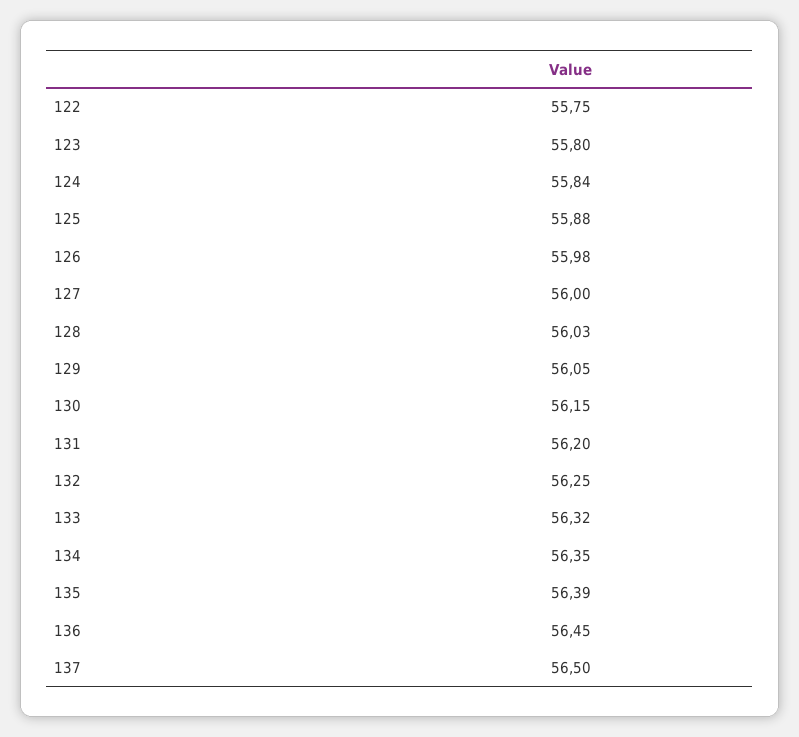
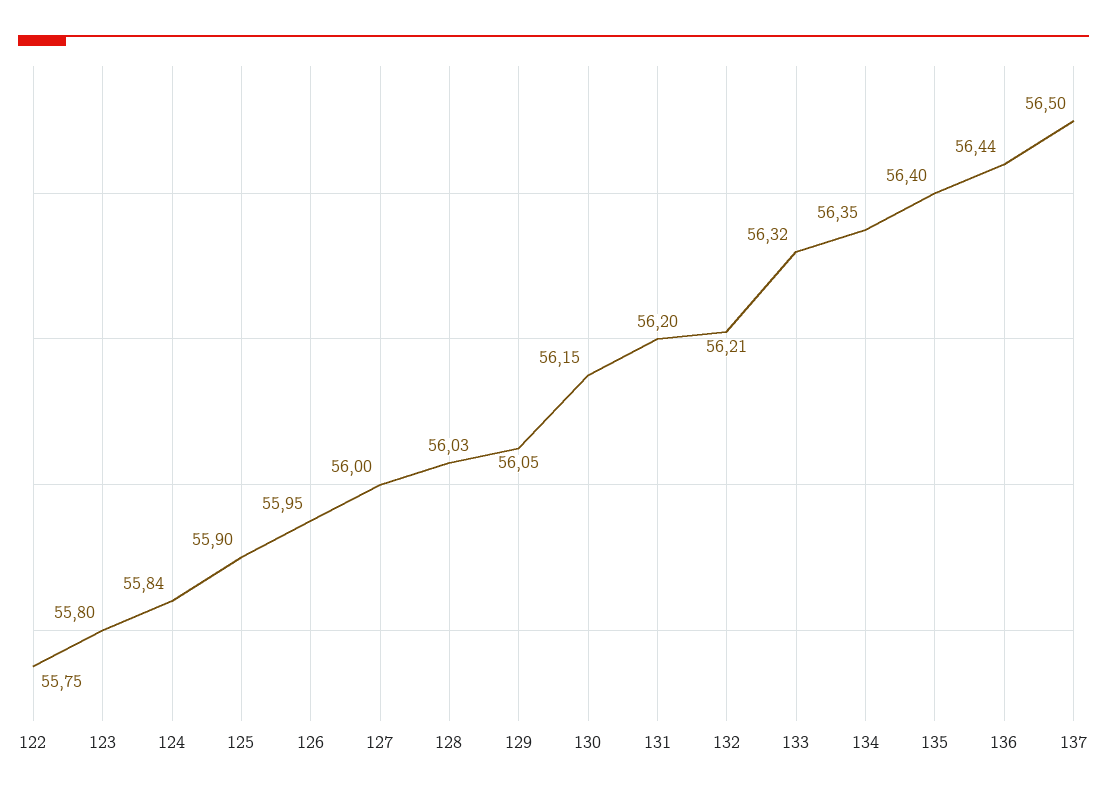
  {
    "122": 55.75,
    "123": 55.8,
    "124": 55.84,
-   "125": 55.88,
+   "125": 55.9,
-   "126": 55.98,
+   "126": 55.95,
    "127": 56,
    "128": 56.03,
    "129": 56.05,
    "130": 56.15,
    "131": 56.2,
-   "132": 56.25,
+   "132": 56.21,
    "133": 56.32,
    "134": 56.35,
-   "135": 56.39,
+   "135": 56.4,
-   "136": 56.45,
+   "136": 56.44,
    "137": 56.5
  }

